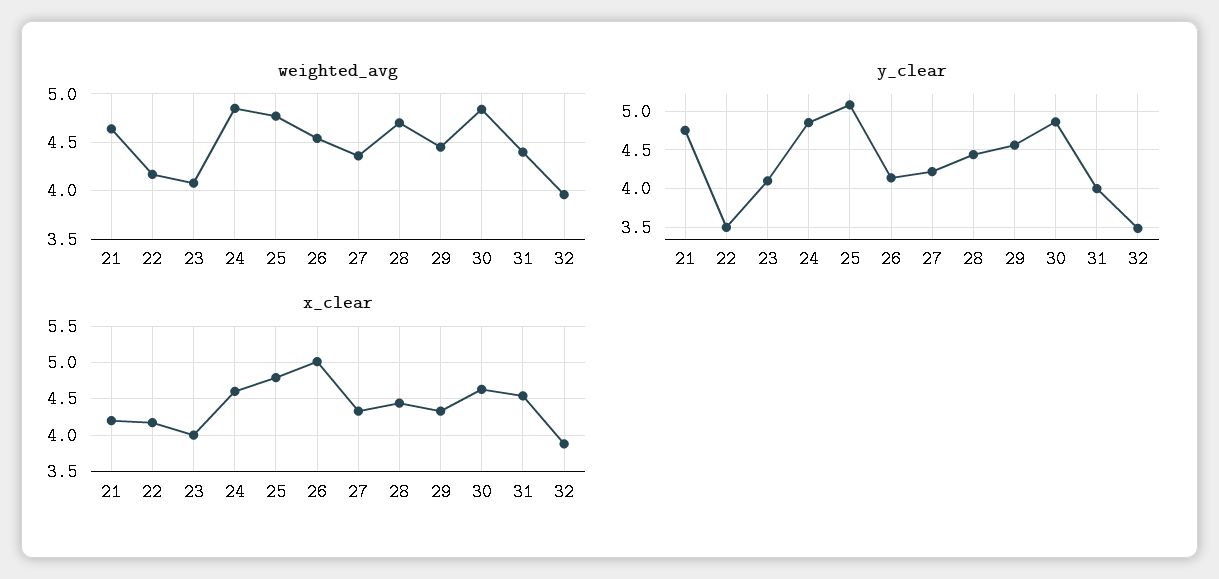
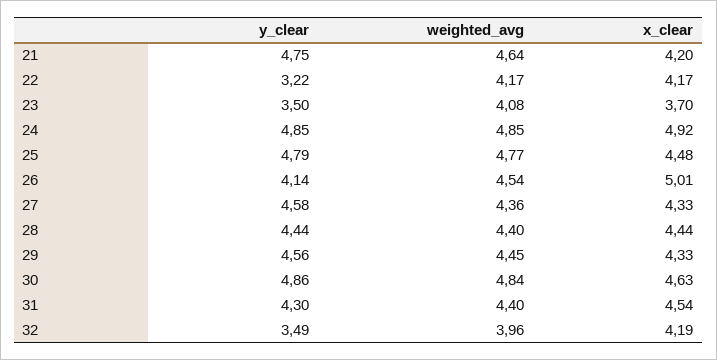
  {
    "weighted_avg": {
      "21": 4.64,
      "22": 4.17,
      "23": 4.08,
      "24": 4.85,
      "25": 4.77,
      "26": 4.54,
      "27": 4.36,
-     "28": 4.7,
+     "28": 4.4,
      "29": 4.45,
      "30": 4.84,
      "31": 4.4,
      "32": 3.96
    },
    "y_clear": {
      "21": 4.75,
-     "22": 3.5,
+     "22": 3.22,
-     "23": 4.1,
+     "23": 3.5,
      "24": 4.85,
-     "25": 5.1,
+     "25": 4.79,
      "26": 4.14,
-     "27": 4.2,
+     "27": 4.58,
      "28": 4.44,
      "29": 4.56,
      "30": 4.86,
-     "31": 4,
+     "31": 4.3,
      "32": 3.49
    },
    "x_clear": {
      "21": 4.2,
      "22": 4.17,
-     "23": 4,
+     "23": 3.7,
-     "24": 4.6,
+     "24": 4.92,
-     "25": 4.8,
+     "25": 4.48,
      "26": 5.01,
      "27": 4.33,
      "28": 4.44,
      "29": 4.33,
      "30": 4.63,
      "31": 4.54,
-     "32": 3.9
+     "32": 4.19
    }
  }

